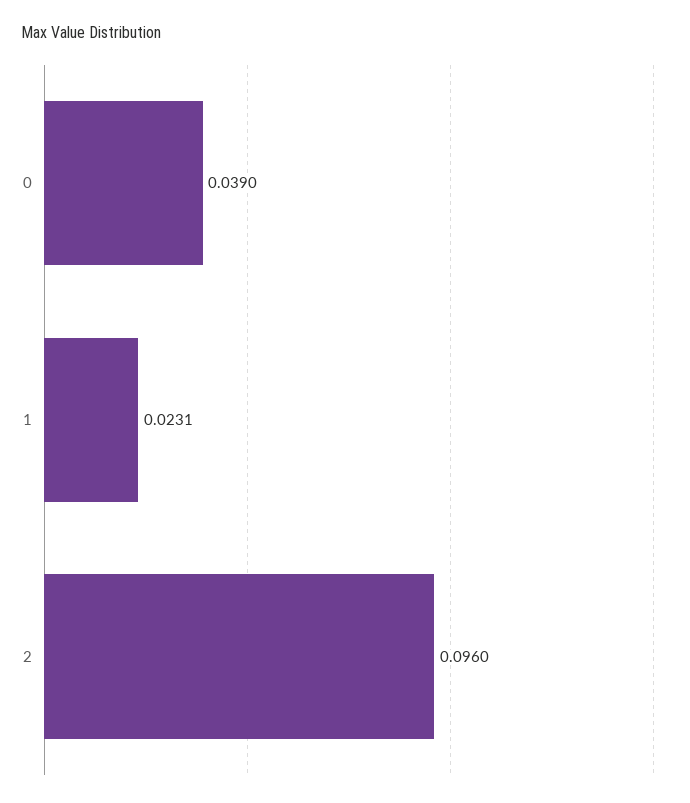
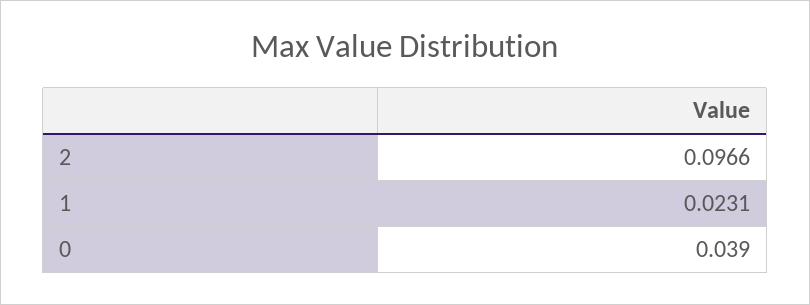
  {
    "0": 0.039,
    "1": 0.0231,
-   "2": 0.096
+   "2": 0.0966
  }

